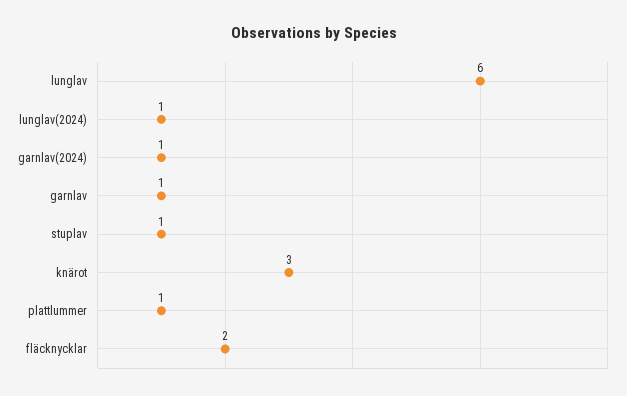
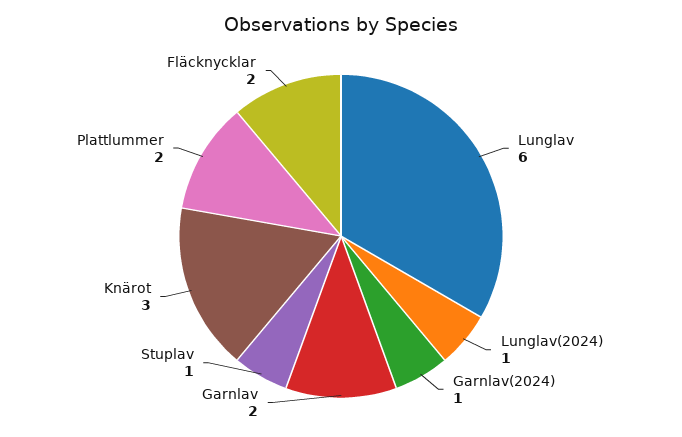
  {
    "lunglav": 6,
    "lunglav(2024)": 1,
    "garnlav(2024)": 1,
-   "garnlav": 1,
+   "garnlav": 2,
    "stuplav": 1,
    "knärot": 3,
-   "plattlummer": 1,
+   "plattlummer": 2,
    "fläcknycklar": 2
  }

